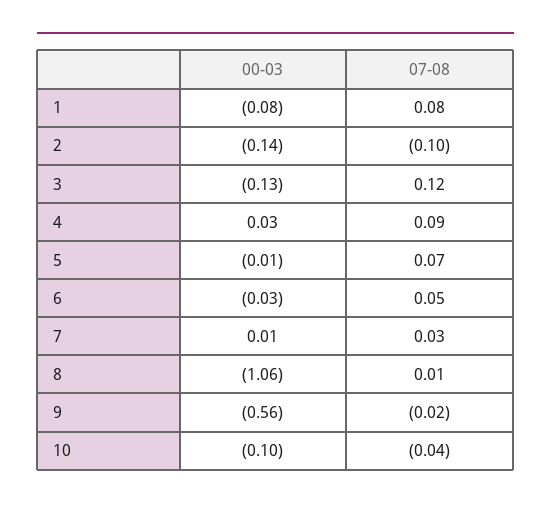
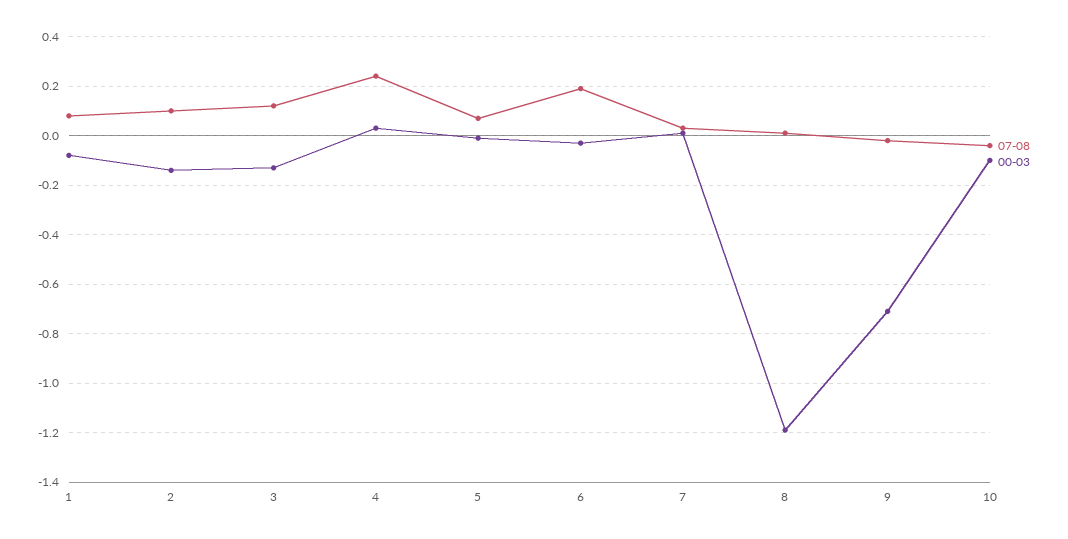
  {
    "00-03": {
      "1": -0.08,
      "2": -0.14,
      "3": -0.13,
      "4": 0.03,
      "5": -0.01,
      "6": -0.03,
      "7": 0.01,
-     "8": -1.06,
+     "8": -1.2,
-     "9": -0.56,
+     "9": -0.7,
      "10": -0.1
    },
    "07-08": {
      "1": 0.08,
-     "2": -0.1,
+     "2": 0.1,
      "3": 0.12,
-     "4": 0.09,
+     "4": 0.25,
      "5": 0.07,
-     "6": 0.05,
+     "6": 0.2,
      "7": 0.03,
      "8": 0.01,
      "9": -0.02,
      "10": -0.04
    }
  }

